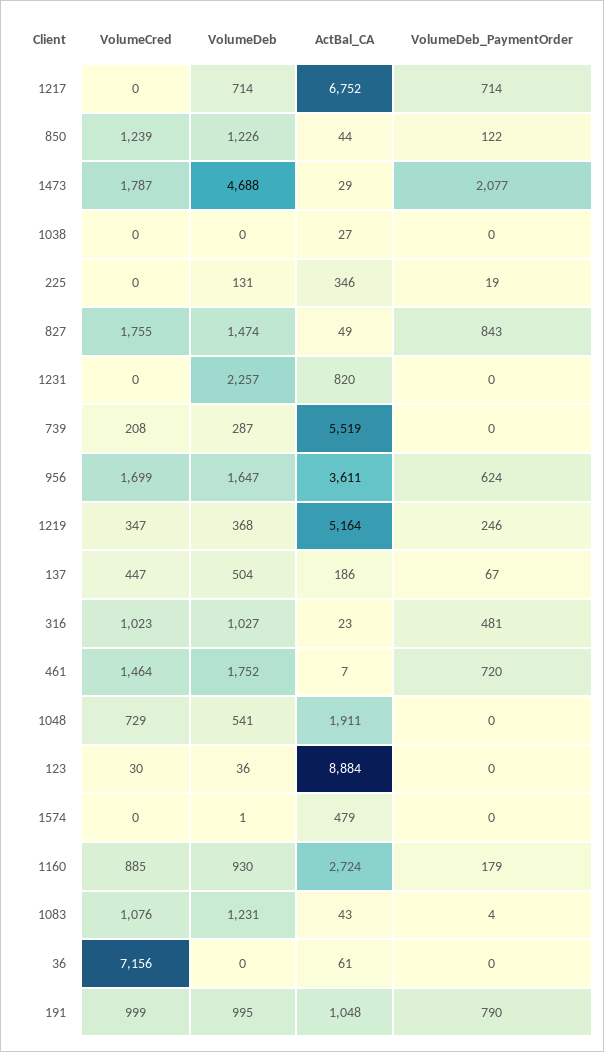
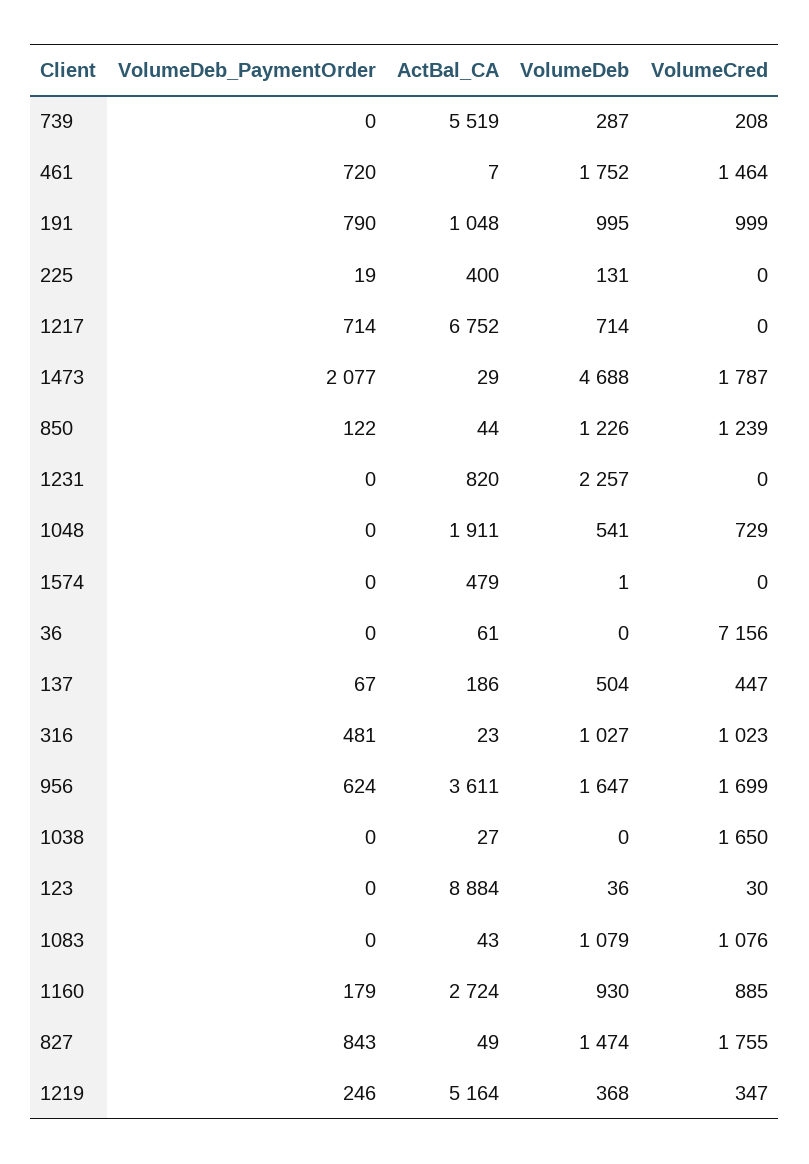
  {
    "VolumeCred": {
      "1217": 0,
      "850": 1239,
      "1473": 1787,
-     "1038": 0,
+     "1038": 1650,
      "225": 0,
      "827": 1755,
      "1231": 0,
      "739": 208,
      "956": 1699,
      "1219": 347,
      "137": 447,
      "316": 1023,
      "461": 1464,
      "1048": 729,
      "123": 30,
      "1574": 0,
      "1160": 885,
      "1083": 1076,
      "36": 7156,
      "191": 999
    },
    "VolumeDeb": {
      "1217": 714,
      "850": 1226,
      "1473": 4688,
      "1038": 0,
      "225": 131,
      "827": 1474,
      "1231": 2257,
      "739": 287,
      "956": 1647,
      "1219": 368,
      "137": 504,
      "316": 1027,
      "461": 1752,
      "1048": 541,
      "123": 36,
      "1574": 1,
      "1160": 930,
-     "1083": 1231,
+     "1083": 1079,
      "36": 0,
      "191": 995
    },
    "ActBal_CA": {
      "1217": 6752,
      "850": 44,
      "1473": 29,
      "1038": 27,
-     "225": 346,
+     "225": 400,
      "827": 49,
      "1231": 820,
      "739": 5519,
      "956": 3611,
      "1219": 5164,
      "137": 186,
      "316": 23,
      "461": 7,
      "1048": 1911,
      "123": 8884,
      "1574": 479,
      "1160": 2724,
      "1083": 43,
      "36": 61,
      "191": 1048
    },
    "VolumeDeb_PaymentOrder": {
      "1217": 714,
      "850": 122,
      "1473": 2077,
      "1038": 0,
      "225": 19,
      "827": 843,
      "1231": 0,
      "739": 0,
      "956": 624,
      "1219": 246,
      "137": 67,
      "316": 481,
      "461": 720,
      "1048": 0,
      "123": 0,
      "1574": 0,
      "1160": 179,
-     "1083": 4,
+     "1083": 0,
      "36": 0,
      "191": 790
    }
  }

